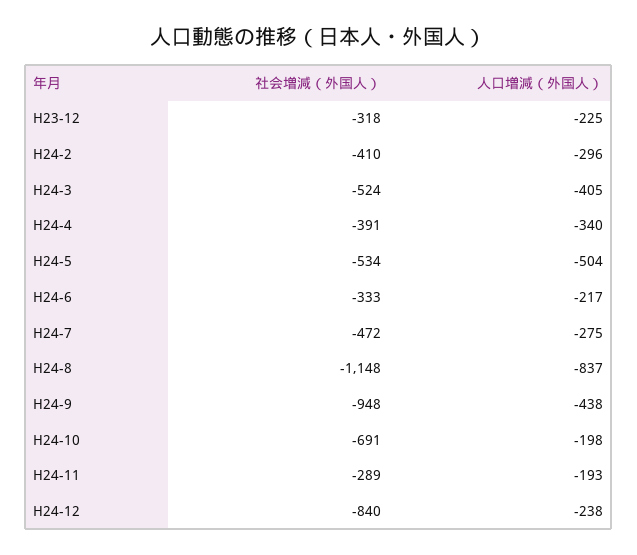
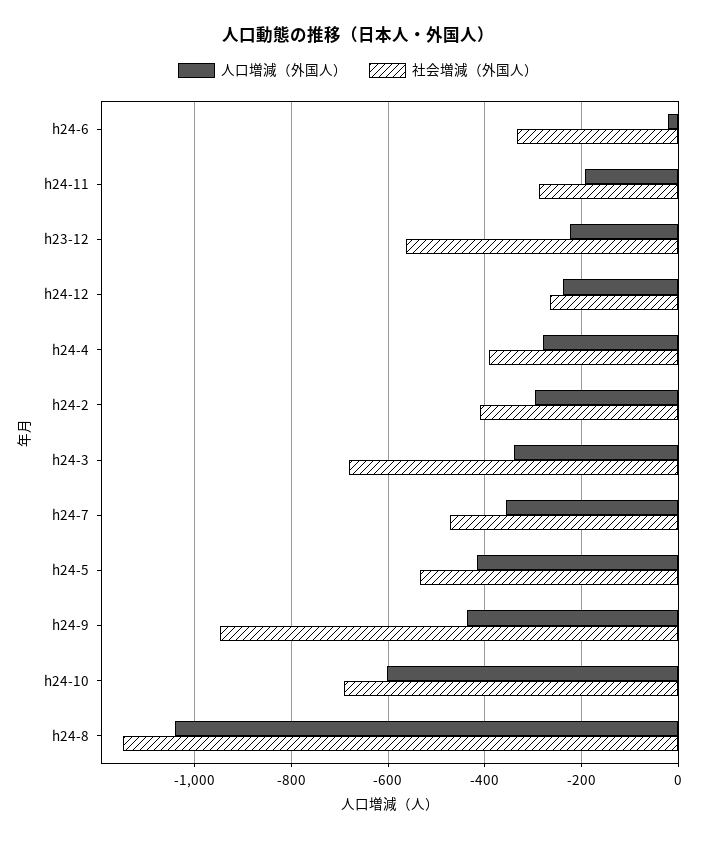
  {
    "社会増減（外国人）": {
-     "H23-12": -318,
+     "H23-12": -560,
      "H24-2": -410,
-     "H24-3": -524,
+     "H24-3": -680,
      "H24-4": -391,
      "H24-5": -534,
      "H24-6": -333,
      "H24-7": -472,
      "H24-8": -1148,
      "H24-9": -948,
      "H24-10": -691,
      "H24-11": -289,
-     "H24-12": -840
+     "H24-12": -260
    },
    "人口増減（外国人）": {
      "H23-12": -225,
      "H24-2": -296,
-     "H24-3": -405,
+     "H24-3": -340,
-     "H24-4": -340,
+     "H24-4": -280,
-     "H24-5": -504,
+     "H24-5": -420,
-     "H24-6": -217,
+     "H24-6": -20,
-     "H24-7": -275,
+     "H24-7": -360,
-     "H24-8": -837,
+     "H24-8": -1040,
      "H24-9": -438,
-     "H24-10": -198,
+     "H24-10": -600,
      "H24-11": -193,
      "H24-12": -238
    }
  }

